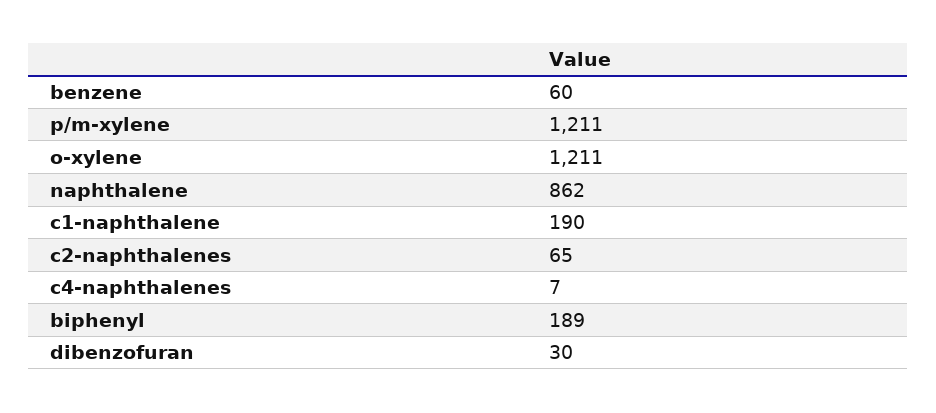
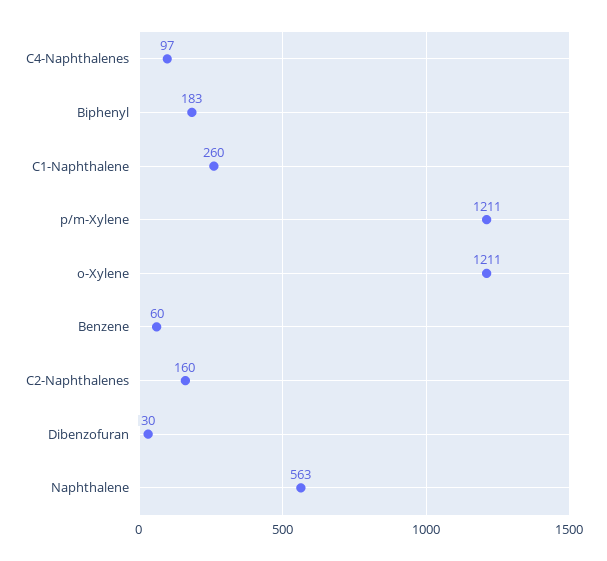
  {
    "benzene": 60,
    "p/m-xylene": 1211,
    "o-xylene": 1211,
-   "naphthalene": 862,
+   "naphthalene": 563,
-   "c1-naphthalene": 190,
+   "c1-naphthalene": 260,
-   "c2-naphthalenes": 65,
+   "c2-naphthalenes": 160,
-   "c4-naphthalenes": 7,
+   "c4-naphthalenes": 97,
-   "biphenyl": 189,
+   "biphenyl": 183,
    "dibenzofuran": 30
  }

